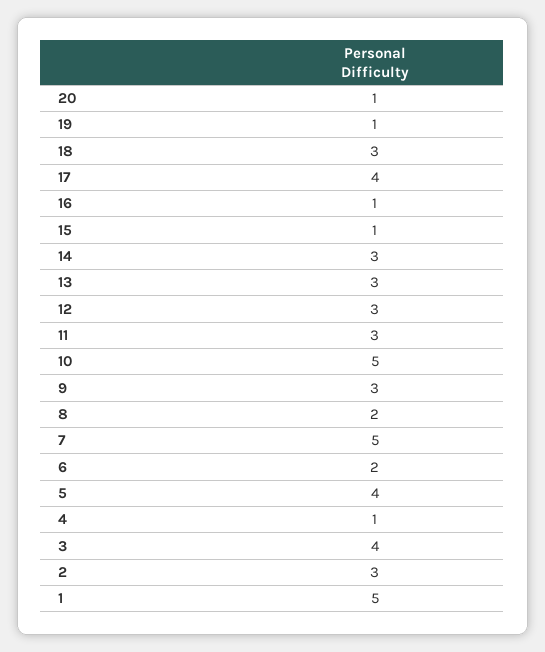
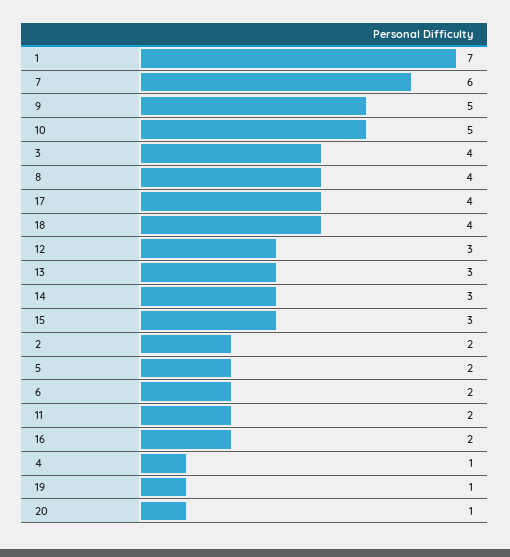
  {
    "20": 1,
    "19": 1,
-   "18": 3,
+   "18": 4,
    "17": 4,
-   "16": 1,
+   "16": 2,
-   "15": 1,
+   "15": 3,
    "14": 3,
    "13": 3,
    "12": 3,
-   "11": 3,
+   "11": 2,
    "10": 5,
-   "9": 3,
+   "9": 5,
-   "8": 2,
+   "8": 4,
-   "7": 5,
+   "7": 6,
    "6": 2,
-   "5": 4,
+   "5": 2,
    "4": 1,
    "3": 4,
-   "2": 3,
+   "2": 2,
-   "1": 5
+   "1": 7
  }

